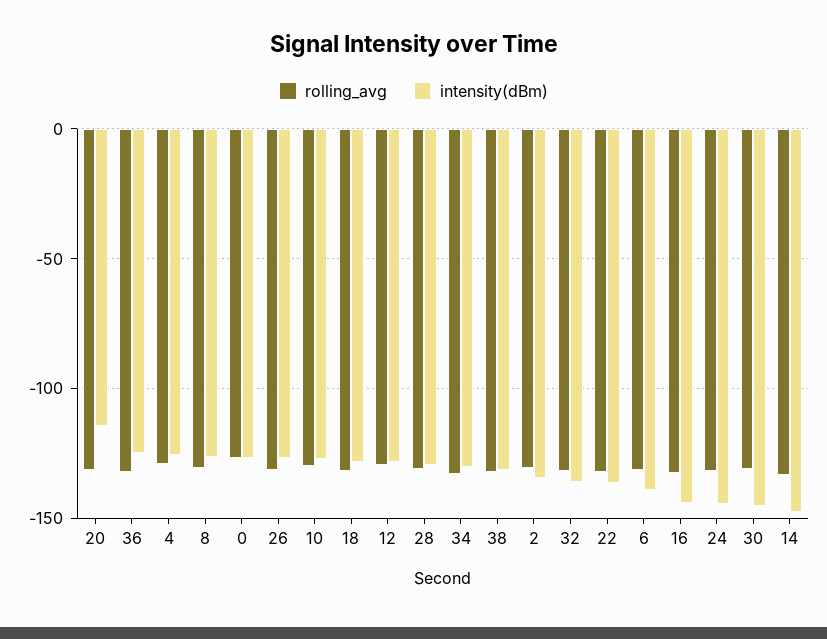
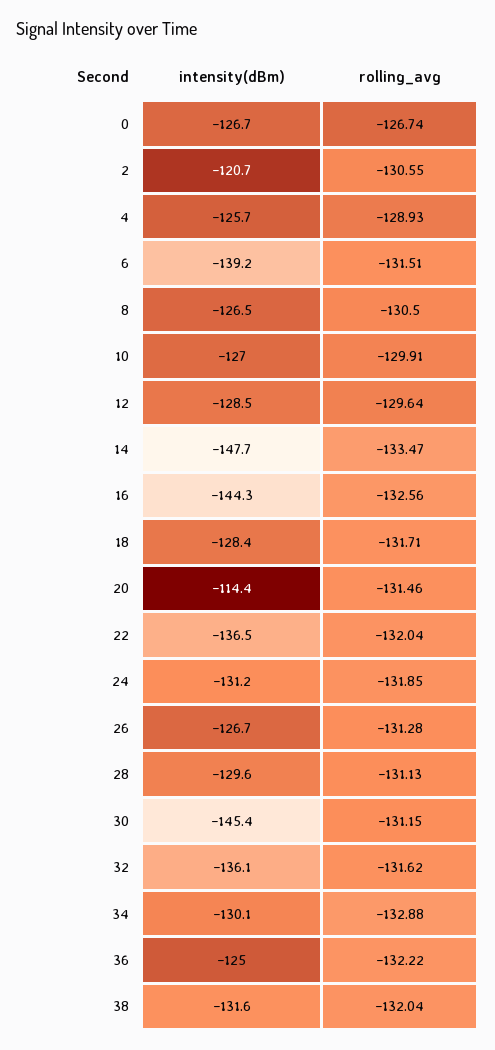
  {
    "rolling_avg": {
      "20": -131.46,
      "36": -132.22,
      "4": -128.93,
      "8": -130.5,
      "0": -126.74,
      "26": -131.28,
      "10": -129.91,
      "18": -131.71,
      "12": -129.64,
      "28": -131.13,
      "34": -132.88,
      "38": -132.04,
      "2": -130.55,
      "32": -131.62,
      "22": -132.04,
      "6": -131.51,
      "16": -132.56,
      "24": -131.85,
      "30": -131.15,
      "14": -133.47
    },
    "intensity(dBm)": {
      "20": -114.4,
      "36": -125,
      "4": -125.7,
      "8": -126.5,
      "0": -126.7,
      "26": -126.7,
      "10": -127,
      "18": -128.4,
      "12": -128.5,
      "28": -129.6,
      "34": -130.1,
      "38": -131.6,
-     "2": -135,
+     "2": -120.7,
      "32": -136.1,
      "22": -136.5,
      "6": -139.2,
      "16": -144.3,
-     "24": -145,
+     "24": -131.2,
      "30": -145.4,
      "14": -147.7
    }
  }

